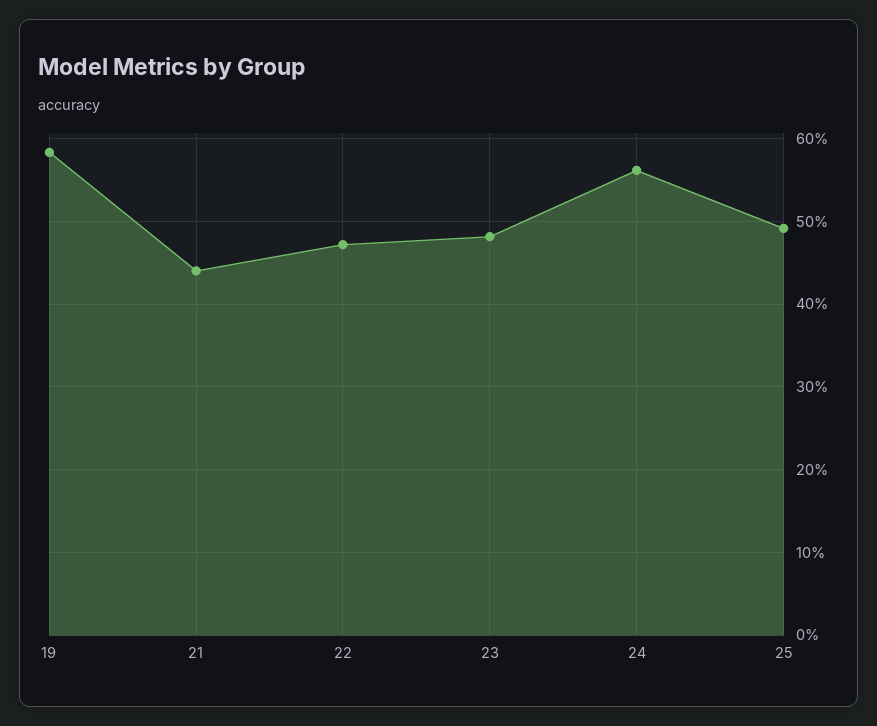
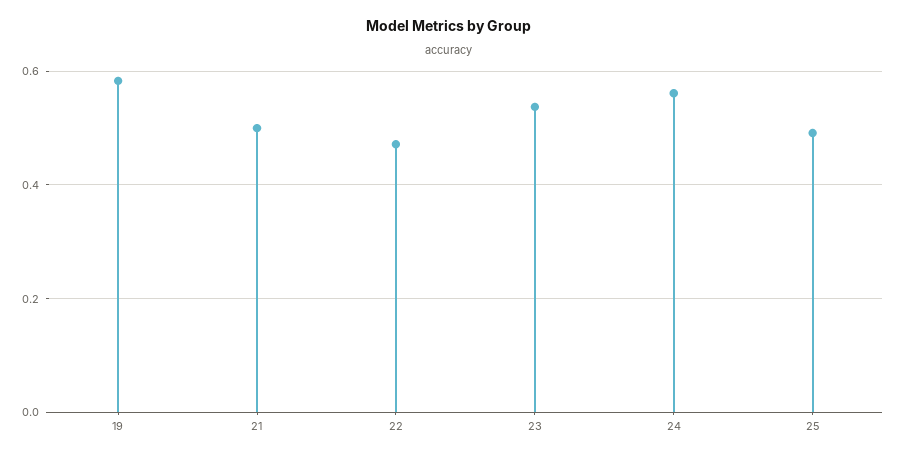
  {
    "19": 0.58,
-   "21": 0.44,
+   "21": 0.5,
    "22": 0.47,
-   "23": 0.48,
+   "23": 0.54,
    "24": 0.56,
    "25": 0.49
  }

